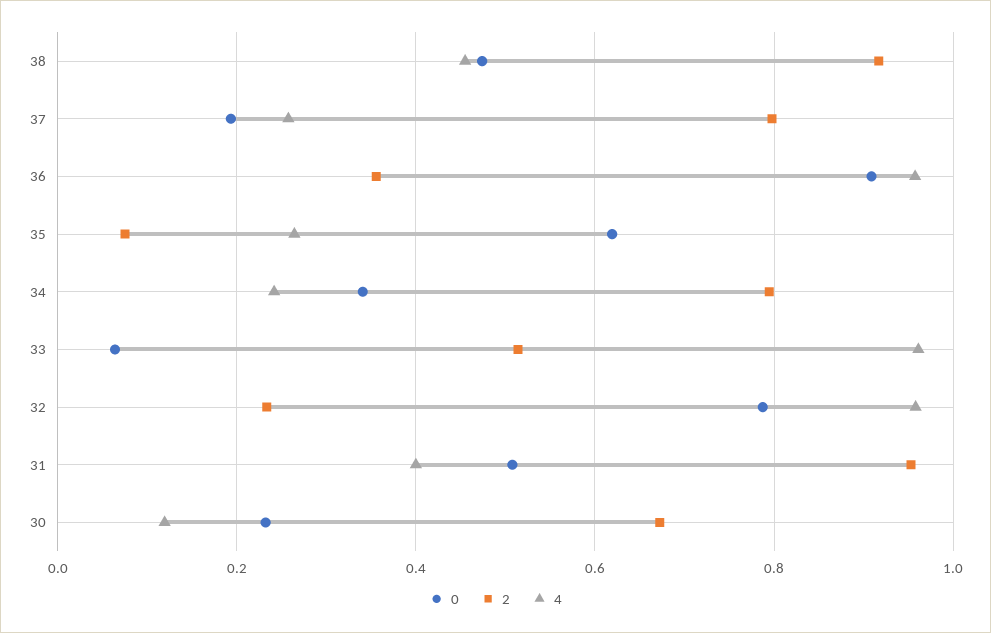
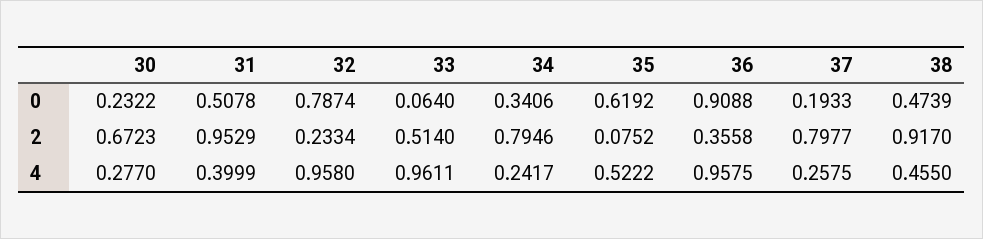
  {
    "0": {
      "38": 0.4739,
      "37": 0.1933,
      "36": 0.9088,
      "35": 0.6192,
      "34": 0.3406,
      "33": 0.064,
      "32": 0.7874,
      "31": 0.5078,
      "30": 0.2322
    },
    "2": {
      "38": 0.917,
      "37": 0.7977,
      "36": 0.3558,
      "35": 0.0752,
      "34": 0.7946,
      "33": 0.514,
      "32": 0.2334,
      "31": 0.9529,
      "30": 0.6723
    },
    "4": {
      "38": 0.455,
      "37": 0.2575,
      "36": 0.9575,
-     "35": 0.26,
+     "35": 0.5222,
      "34": 0.2417,
      "33": 0.9611,
      "32": 0.958,
      "31": 0.3999,
-     "30": 0.12
+     "30": 0.277
    }
  }

